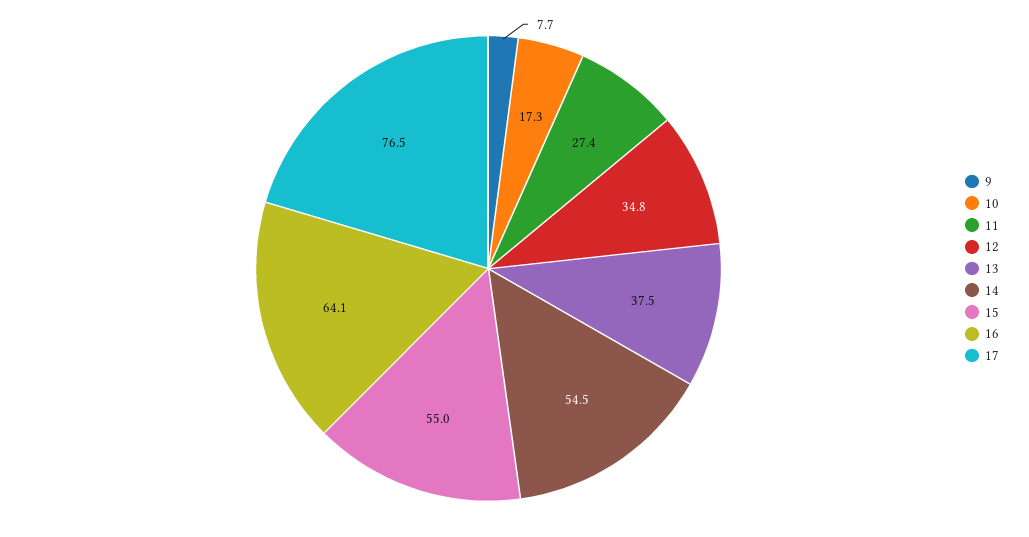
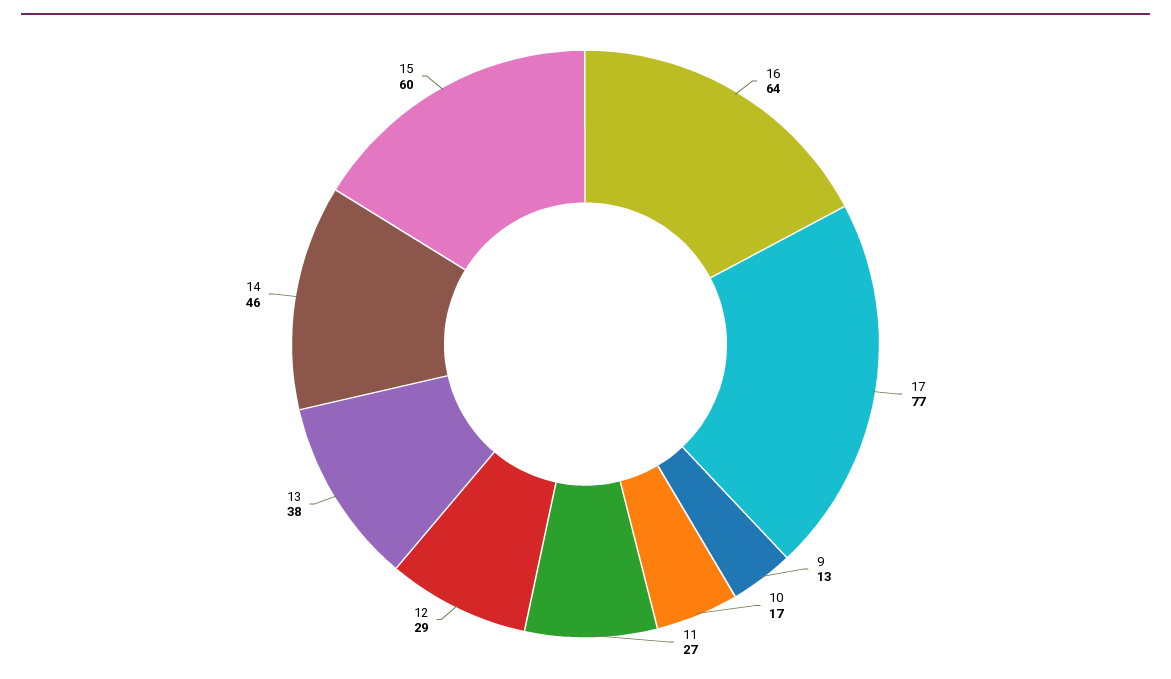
  {
-   "9": 7.7,
+   "9": 13,
    "10": 17.3,
    "11": 27.4,
-   "12": 34.8,
+   "12": 29,
    "13": 37.5,
-   "14": 54.5,
+   "14": 46,
-   "15": 55,
+   "15": 60,
    "16": 64.1,
    "17": 76.5
  }

